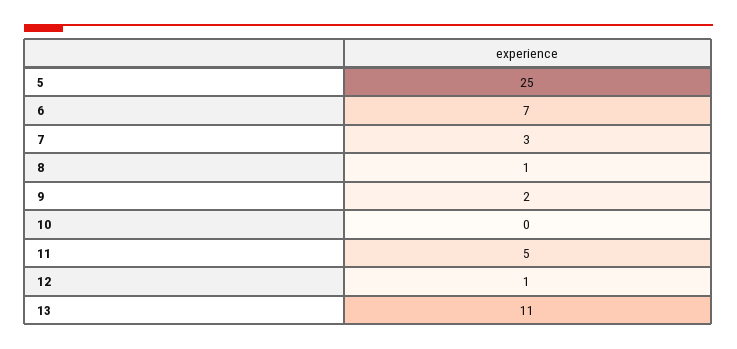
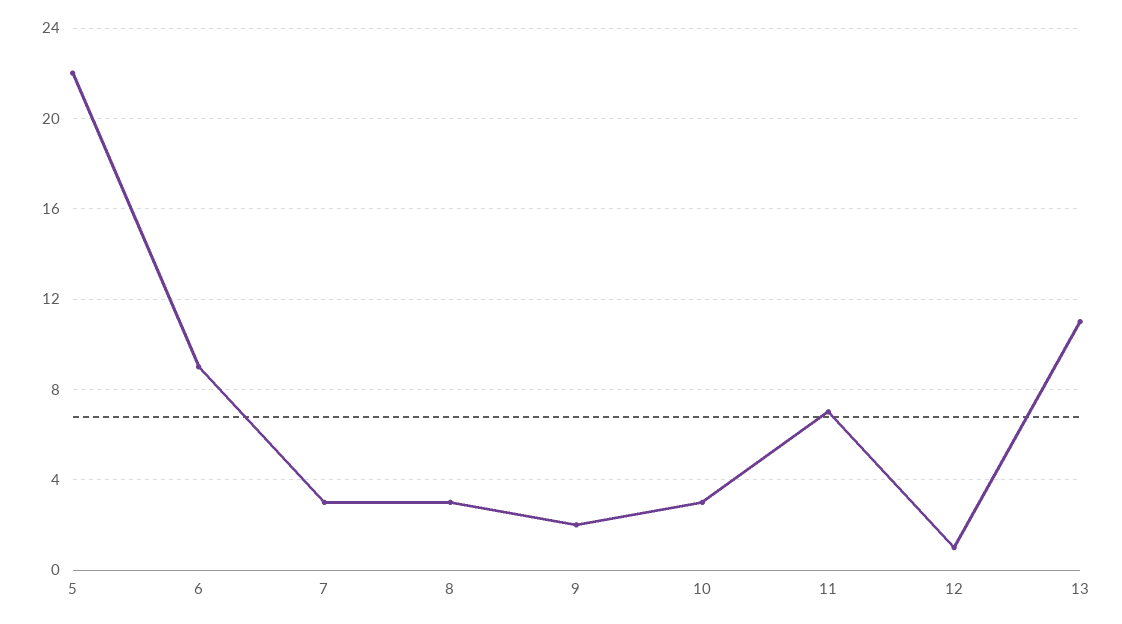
  {
-   "5": 25,
+   "5": 22,
-   "6": 7,
+   "6": 9,
    "7": 3,
-   "8": 1,
+   "8": 3,
    "9": 2,
-   "10": 0,
+   "10": 3,
-   "11": 5,
+   "11": 7,
    "12": 1,
    "13": 11
  }

